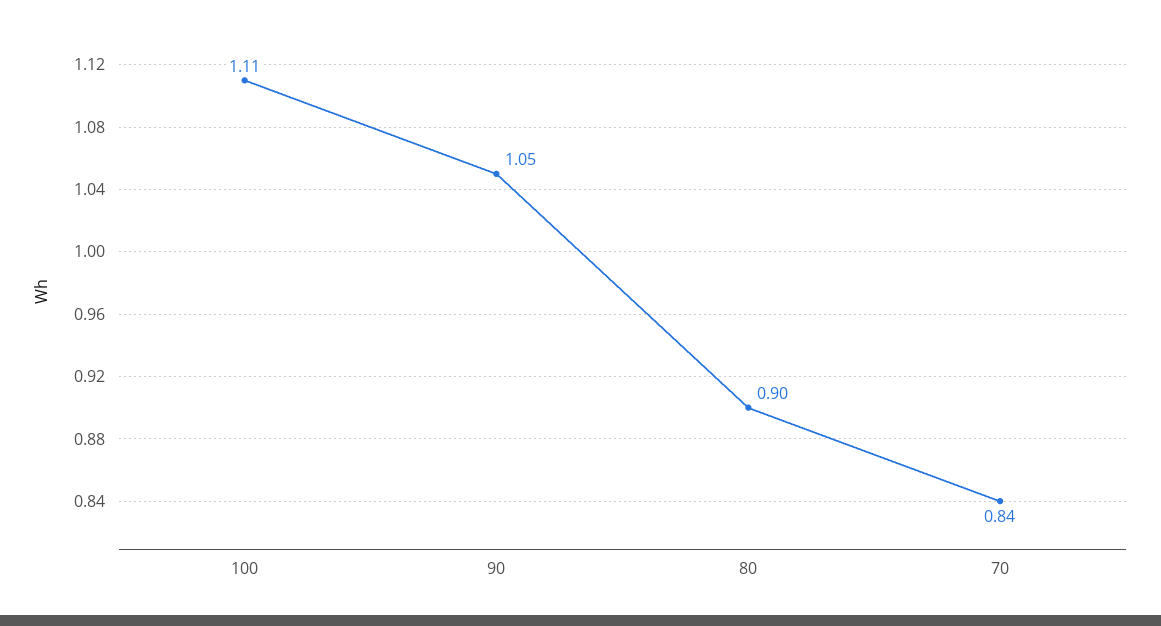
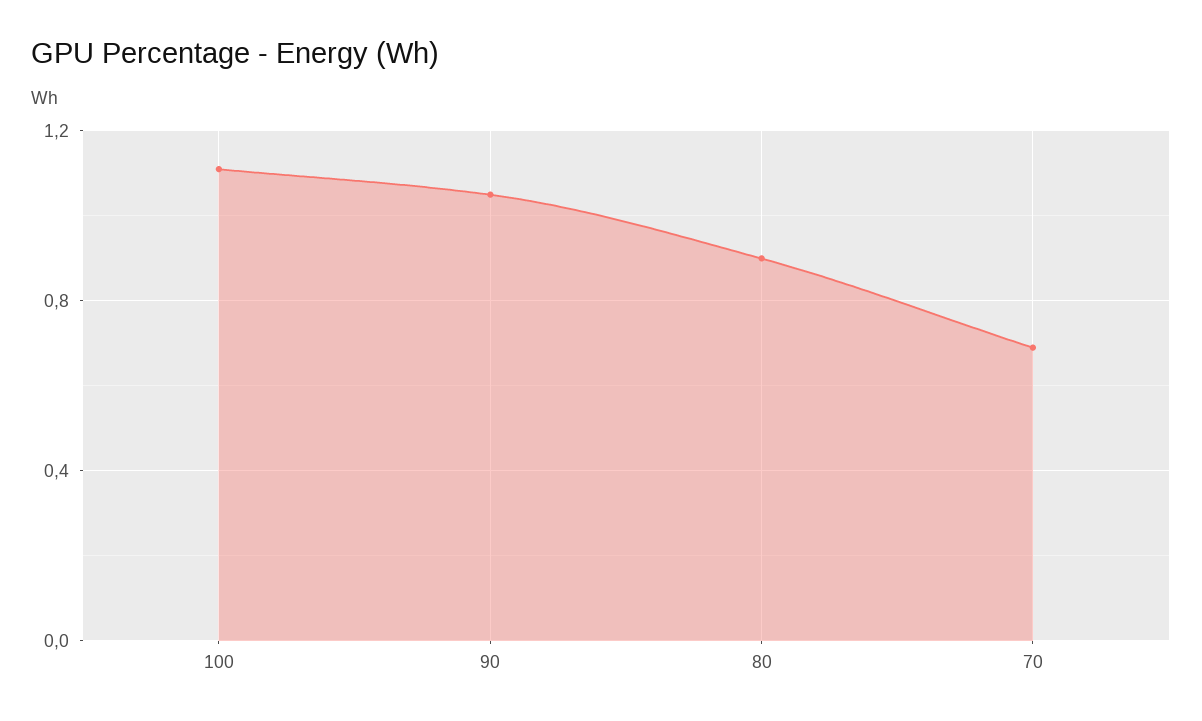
  {
    "100": 1.11,
    "90": 1.05,
    "80": 0.9,
-   "70": 0.84
+   "70": 0.7
  }

